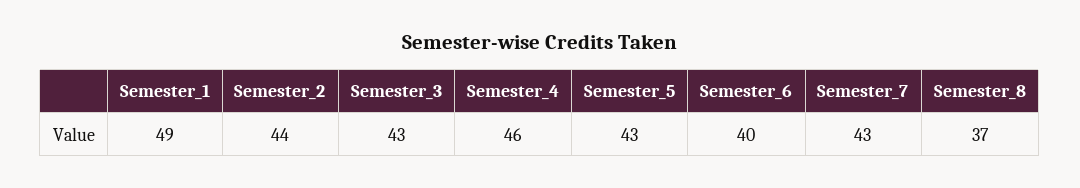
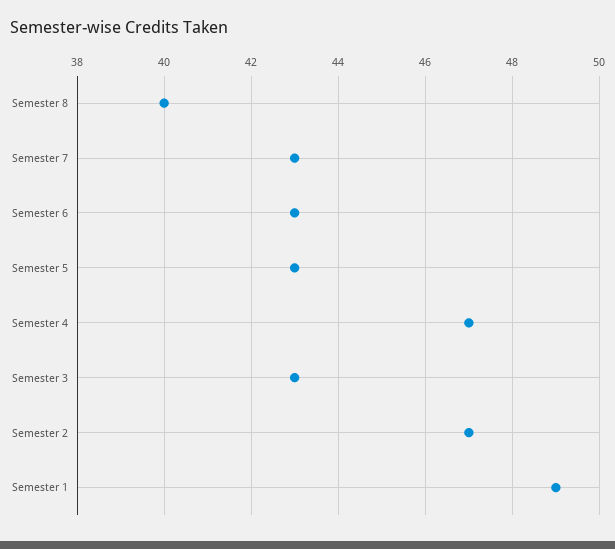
  {
    "Semester_1": 49,
-   "Semester_2": 44,
+   "Semester_2": 47,
    "Semester_3": 43,
-   "Semester_4": 46,
+   "Semester_4": 47,
    "Semester_5": 43,
-   "Semester_6": 40,
+   "Semester_6": 43,
    "Semester_7": 43,
-   "Semester_8": 37
+   "Semester_8": 40
  }

